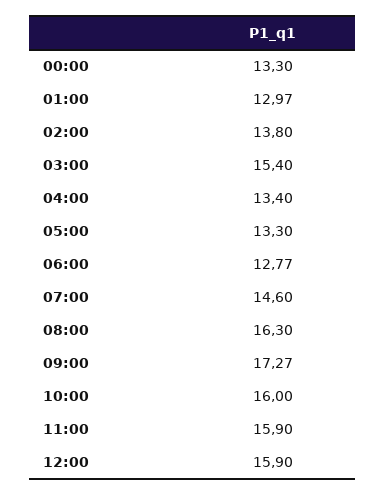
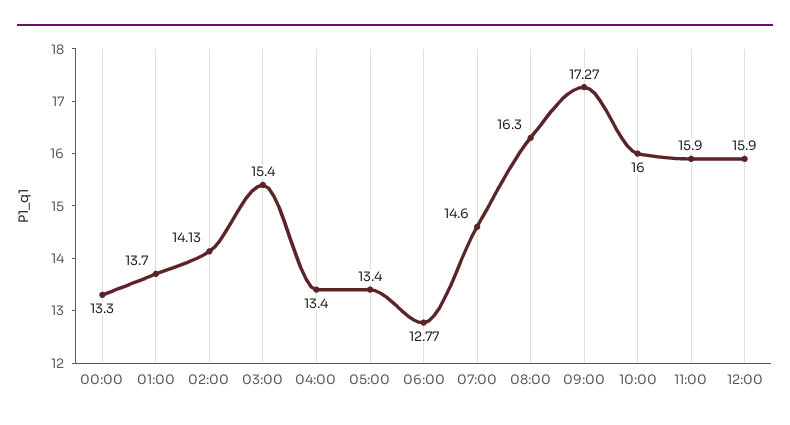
  {
    "00:00": 13.3,
-   "01:00": 12.97,
+   "01:00": 13.7,
-   "02:00": 13.8,
+   "02:00": 14.13,
    "03:00": 15.4,
    "04:00": 13.4,
-   "05:00": 13.3,
+   "05:00": 13.4,
    "06:00": 12.77,
    "07:00": 14.6,
    "08:00": 16.3,
    "09:00": 17.27,
    "10:00": 16,
    "11:00": 15.9,
    "12:00": 15.9
  }

